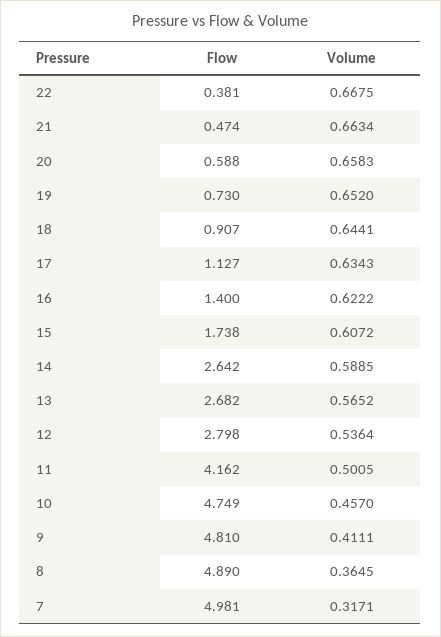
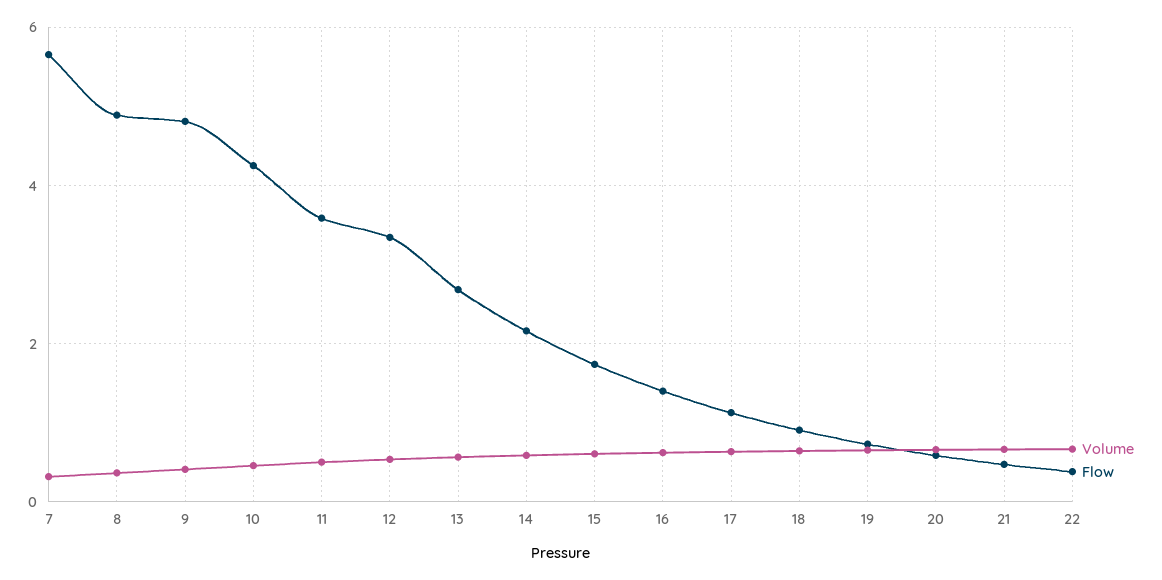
  {
    "Flow": {
      "22": 0.381,
      "21": 0.474,
      "20": 0.588,
      "19": 0.73,
      "18": 0.907,
      "17": 1.127,
      "16": 1.4,
      "15": 1.738,
-     "14": 2.642,
+     "14": 2.2,
      "13": 2.682,
-     "12": 2.798,
+     "12": 3.4,
-     "11": 4.162,
+     "11": 3.6,
-     "10": 4.749,
+     "10": 4.2,
      "9": 4.81,
      "8": 4.89,
-     "7": 4.981
+     "7": 5.6
    },
    "Volume": {
      "22": 0.6675,
      "21": 0.6634,
      "20": 0.6583,
      "19": 0.652,
      "18": 0.6441,
      "17": 0.6343,
      "16": 0.6222,
      "15": 0.6072,
      "14": 0.5885,
      "13": 0.5652,
      "12": 0.5364,
      "11": 0.5005,
      "10": 0.457,
      "9": 0.4111,
      "8": 0.3645,
      "7": 0.3171
    }
  }

